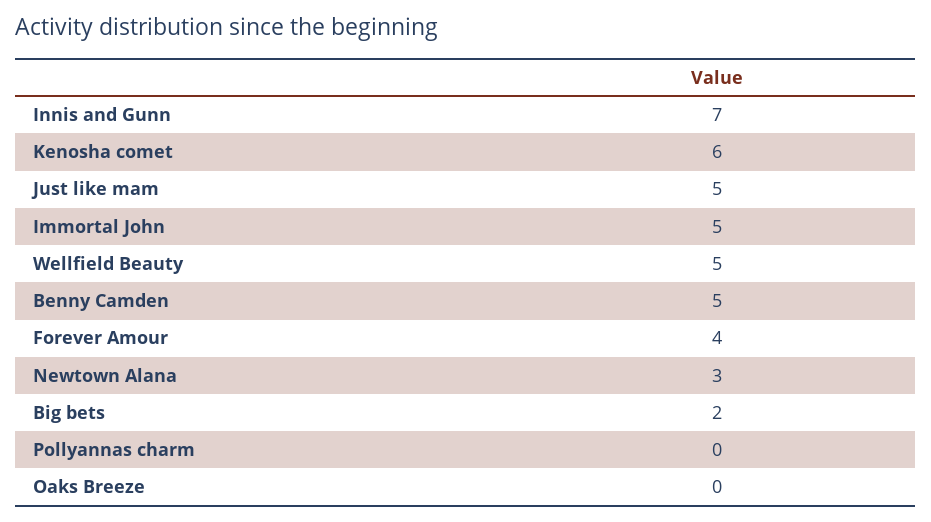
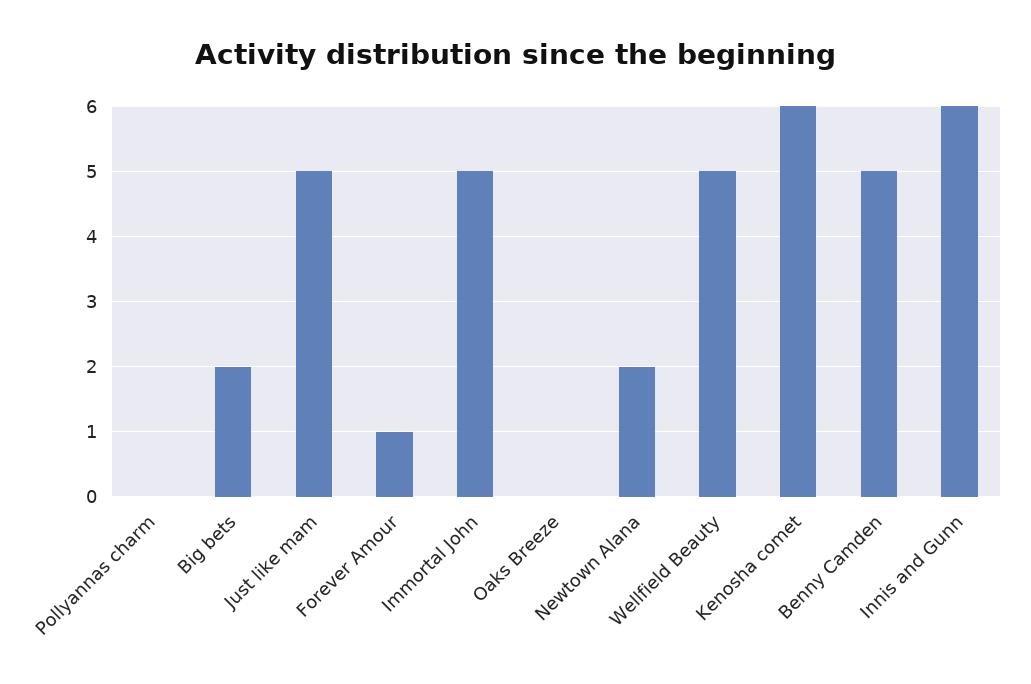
  {
-   "Innis and Gunn": 7,
+   "Innis and Gunn": 6,
    "Kenosha comet": 6,
    "Just like mam": 5,
    "Immortal John": 5,
    "Wellfield Beauty": 5,
    "Benny Camden": 5,
-   "Forever Amour": 4,
+   "Forever Amour": 1,
-   "Newtown Alana": 3,
+   "Newtown Alana": 2,
    "Big bets": 2,
    "Pollyannas charm": 0,
    "Oaks Breeze": 0
  }

